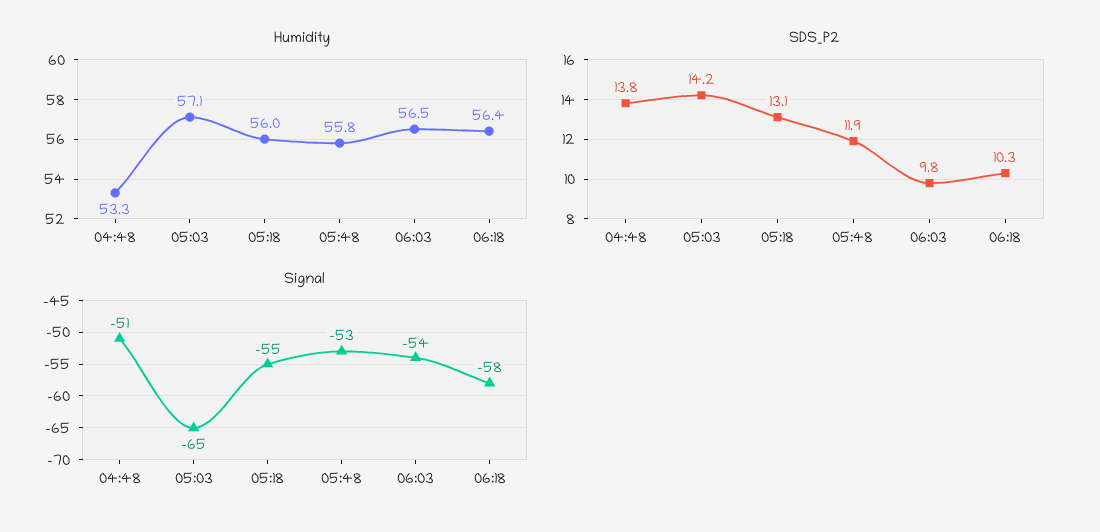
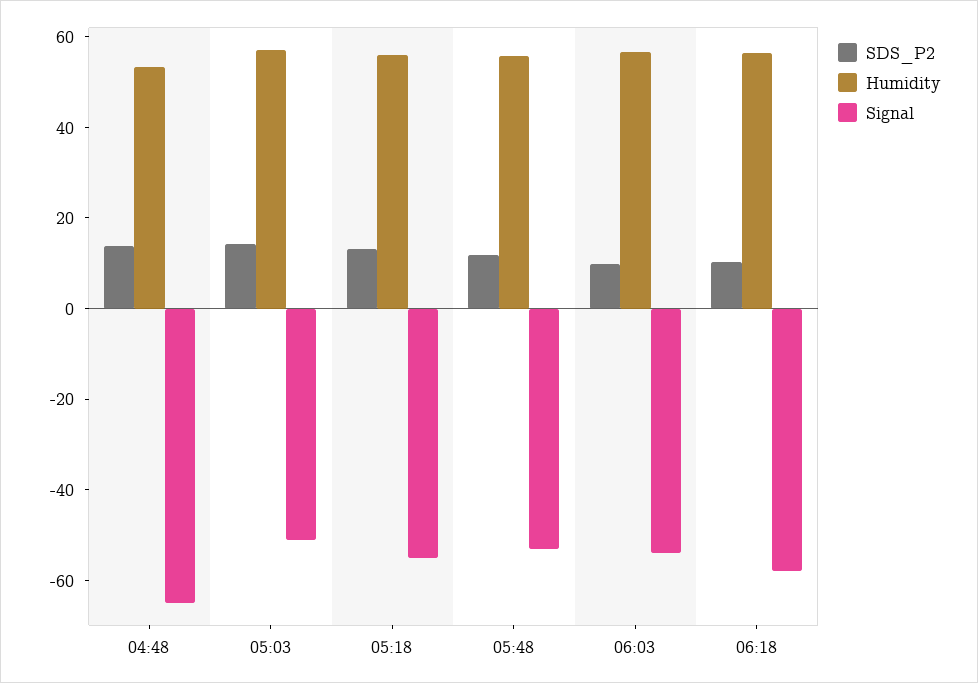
  {
    "Humidity": {
      "04:48": 53.3,
      "05:03": 57.1,
      "05:18": 56,
      "05:48": 55.8,
      "06:03": 56.5,
      "06:18": 56.4
    },
    "SDS_P2": {
      "04:48": 13.8,
      "05:03": 14.2,
      "05:18": 13.1,
      "05:48": 11.9,
      "06:03": 9.8,
      "06:18": 10.3
    },
    "Signal": {
-     "04:48": -51,
+     "04:48": -65,
-     "05:03": -65,
+     "05:03": -50,
      "05:18": -55,
      "05:48": -53,
      "06:03": -54,
      "06:18": -58
    }
  }

